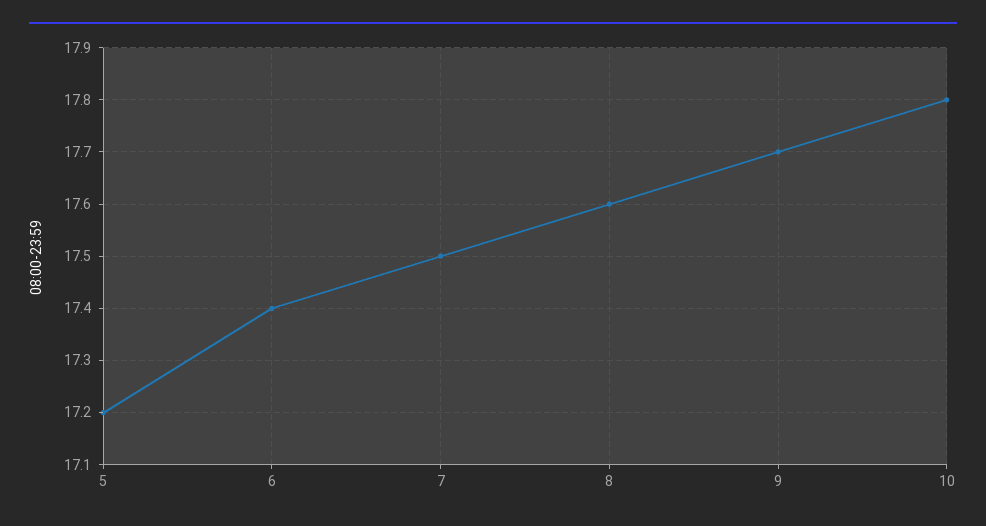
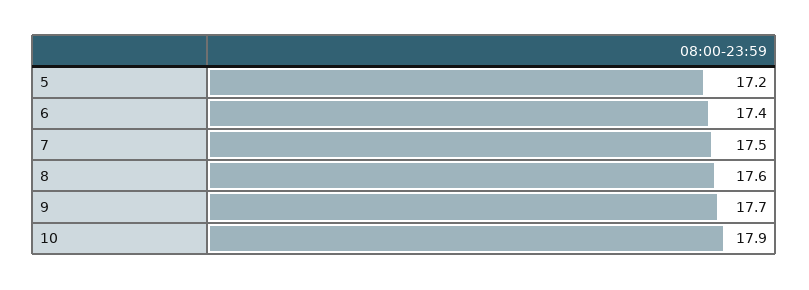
  {
    "5": 17.2,
    "6": 17.4,
    "7": 17.5,
    "8": 17.6,
    "9": 17.7,
-   "10": 17.8
+   "10": 17.9
  }

